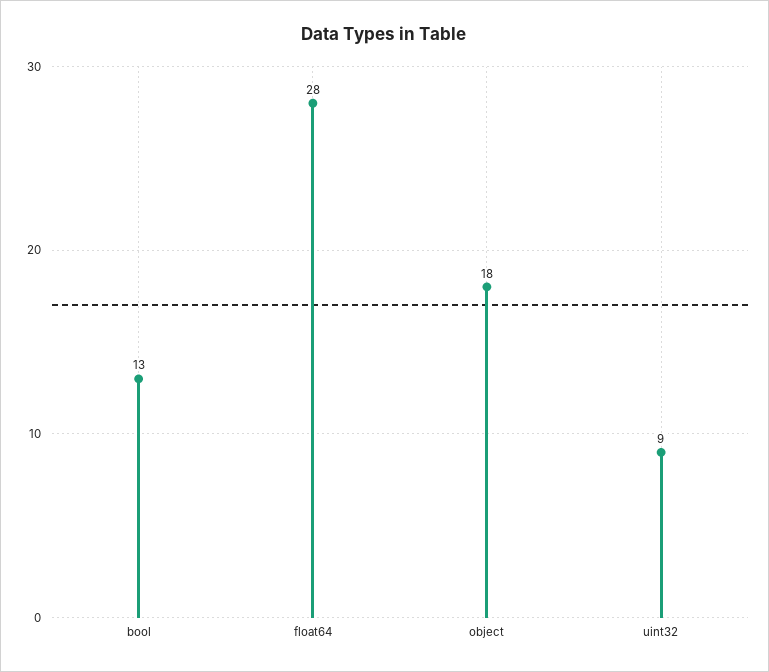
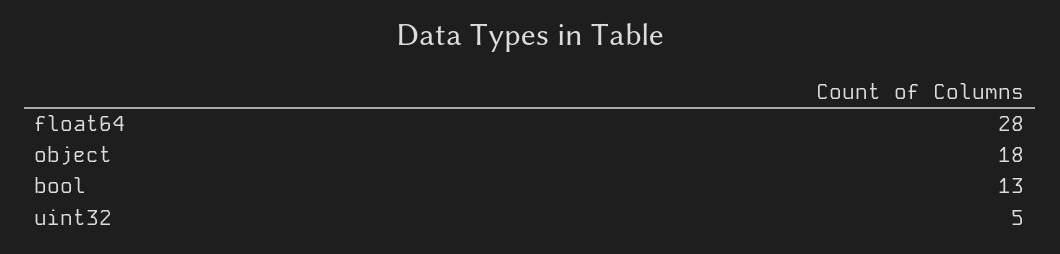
  {
    "bool": 13,
    "float64": 28,
    "object": 18,
-   "uint32": 9
+   "uint32": 5
  }

